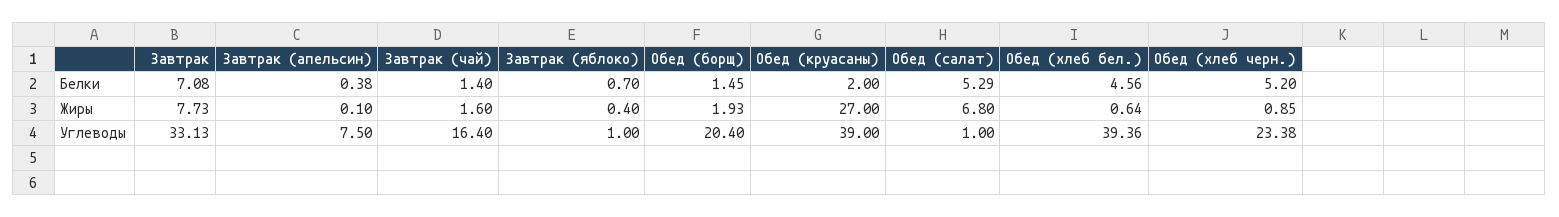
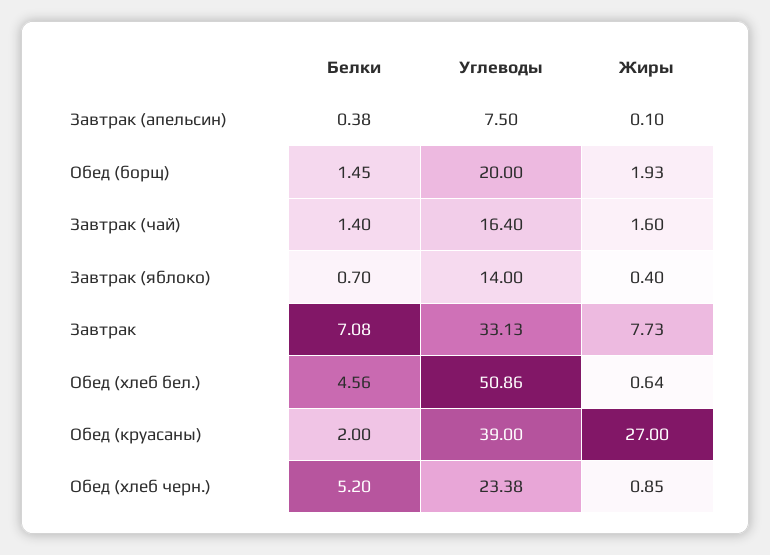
  {
    "Завтрак": {
      "Белки": 7.08,
      "Жиры": 7.73,
      "Углеводы": 33.13
    },
    "Завтрак (апельсин)": {
      "Белки": 0.38,
      "Жиры": 0.1,
      "Углеводы": 7.5
    },
    "Завтрак (чай)": {
      "Белки": 1.4,
      "Жиры": 1.6,
      "Углеводы": 16.4
    },
    "Завтрак (яблоко)": {
      "Белки": 0.7,
      "Жиры": 0.4,
-     "Углеводы": 1
+     "Углеводы": 14
    },
    "Обед (борщ)": {
      "Белки": 1.45,
      "Жиры": 1.93,
-     "Углеводы": 20.4
+     "Углеводы": 20
    },
    "Обед (круасаны)": {
      "Белки": 2,
      "Жиры": 27,
      "Углеводы": 39
    },
-   "Обед (салат)": {
-     "Белки": 5.29,
-     "Жиры": 6.8,
-     "Углеводы": 1
-   },
    "Обед (хлеб бел.)": {
      "Белки": 4.56,
      "Жиры": 0.64,
-     "Углеводы": 39.36
+     "Углеводы": 50.86
    },
    "Обед (хлеб черн.)": {
      "Белки": 5.2,
      "Жиры": 0.85,
      "Углеводы": 23.38
    }
  }

